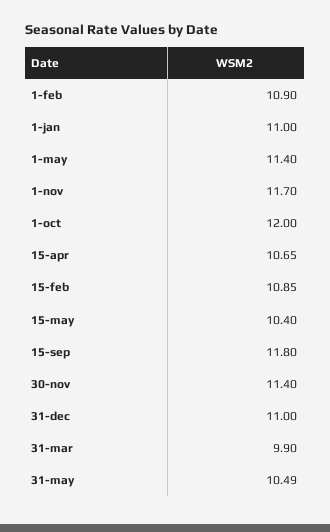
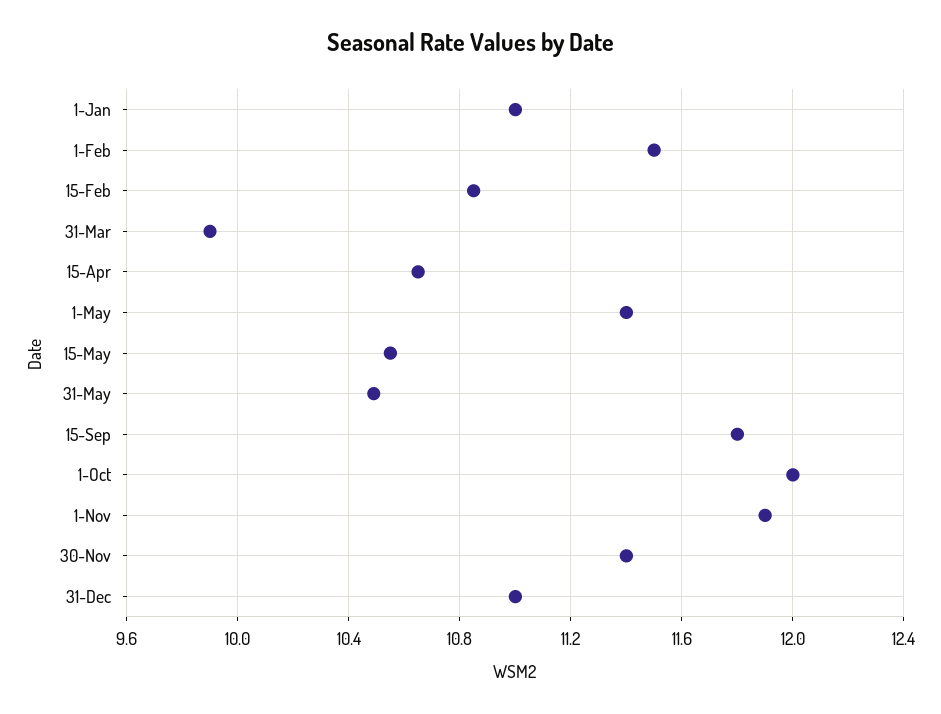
  {
-   "1-feb": 10.9,
+   "1-feb": 11.5,
    "1-jan": 11,
    "1-may": 11.4,
-   "1-nov": 11.7,
+   "1-nov": 11.9,
    "1-oct": 12,
    "15-apr": 10.65,
    "15-feb": 10.85,
-   "15-may": 10.4,
+   "15-may": 10.55,
    "15-sep": 11.8,
    "30-nov": 11.4,
    "31-dec": 11,
    "31-mar": 9.9,
    "31-may": 10.49
  }

